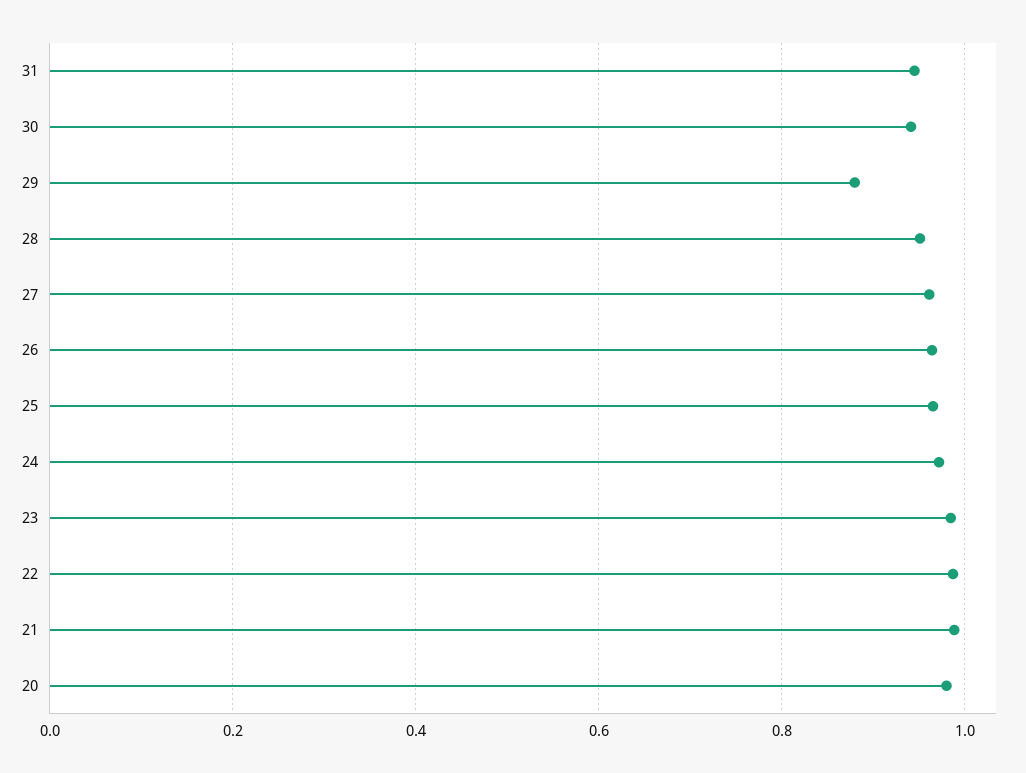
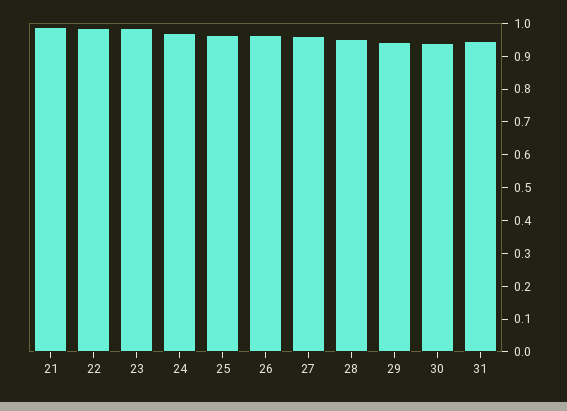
  {
    "31": 0.94,
    "30": 0.94,
-   "29": 0.88,
+   "29": 0.95,
    "28": 0.96,
    "27": 0.96,
    "26": 0.96,
    "25": 0.96,
    "24": 0.98,
    "23": 0.98,
    "22": 0.98,
-   "21": 0.98,
+   "21": 0.98
-   "20": 0.98
  }

